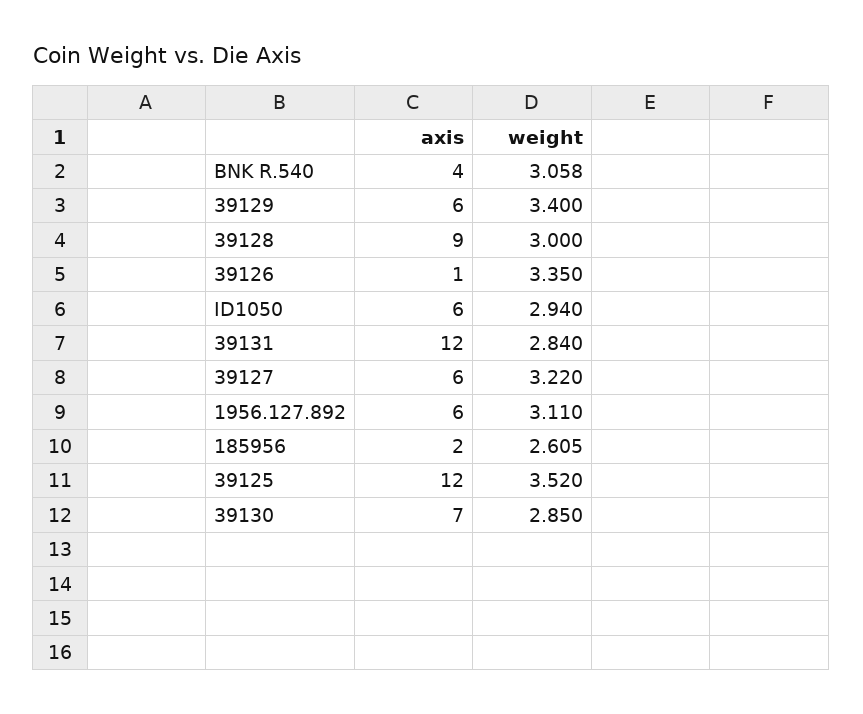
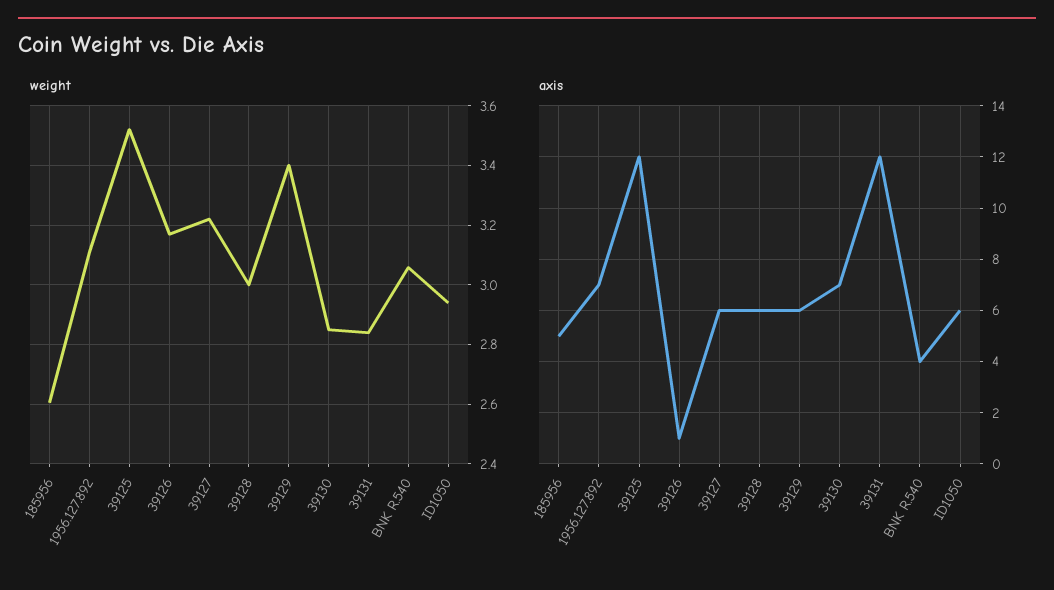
  {
    "axis": {
      "BNK R.540": 4,
      "39129": 6,
-     "39128": 9,
+     "39128": 6,
      "39126": 1,
      "ID1050": 6,
      "39131": 12,
      "39127": 6,
-     "1956.127.892": 6,
+     "1956.127.892": 7,
-     "185956": 2,
+     "185956": 5,
      "39125": 12,
      "39130": 7
    },
    "weight": {
      "BNK R.540": 3.058,
      "39129": 3.4,
      "39128": 3,
-     "39126": 3.35,
+     "39126": 3.175,
      "ID1050": 2.94,
      "39131": 2.84,
      "39127": 3.22,
      "1956.127.892": 3.11,
      "185956": 2.605,
      "39125": 3.52,
      "39130": 2.85
    }
  }

